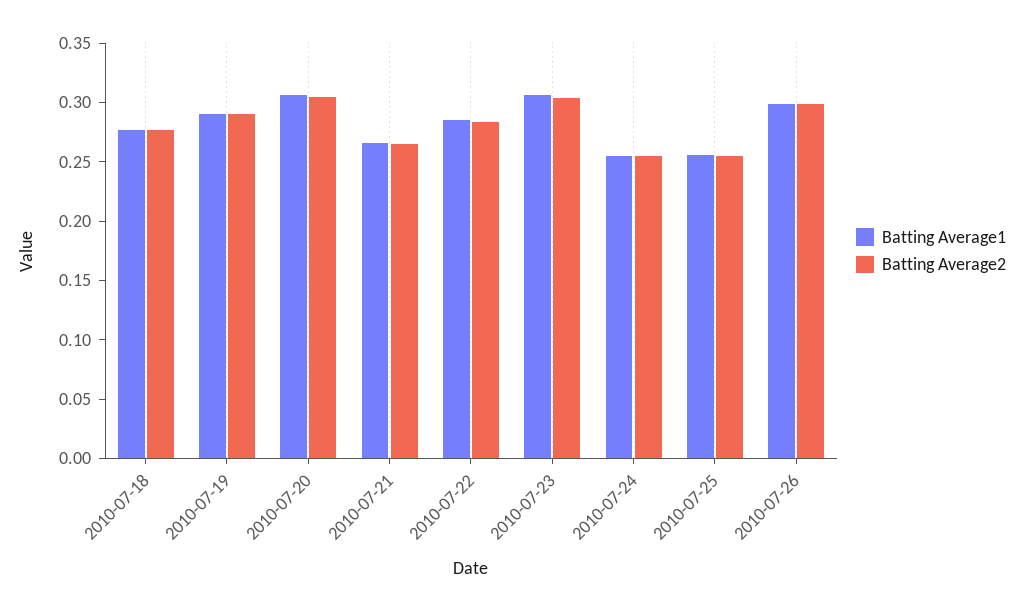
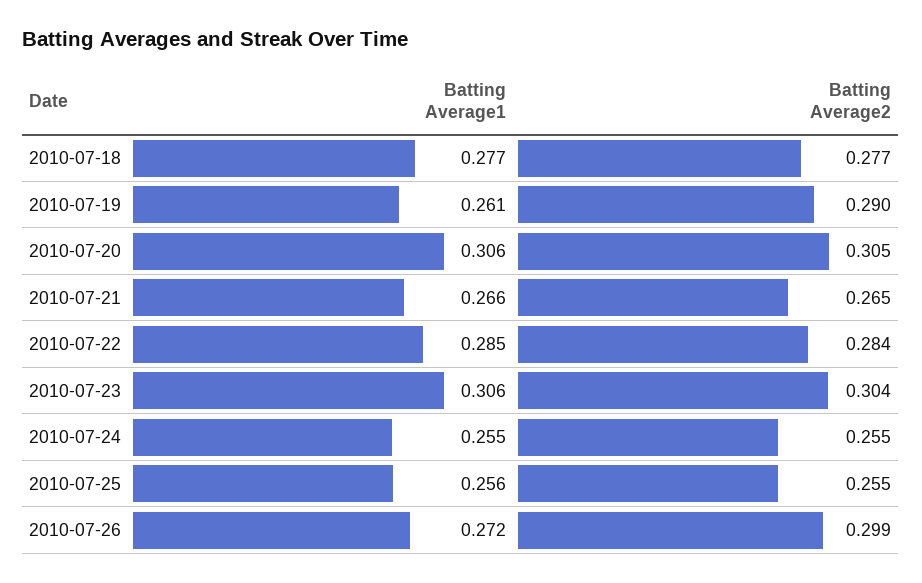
  {
    "Batting Average1": {
      "2010-07-18": 0.277,
-     "2010-07-19": 0.29,
+     "2010-07-19": 0.261,
      "2010-07-20": 0.306,
      "2010-07-21": 0.266,
      "2010-07-22": 0.285,
      "2010-07-23": 0.306,
      "2010-07-24": 0.255,
      "2010-07-25": 0.256,
-     "2010-07-26": 0.3
+     "2010-07-26": 0.272
    },
    "Batting Average2": {
      "2010-07-18": 0.277,
      "2010-07-19": 0.29,
      "2010-07-20": 0.305,
      "2010-07-21": 0.265,
      "2010-07-22": 0.284,
      "2010-07-23": 0.304,
      "2010-07-24": 0.255,
      "2010-07-25": 0.255,
      "2010-07-26": 0.299
    }
  }

